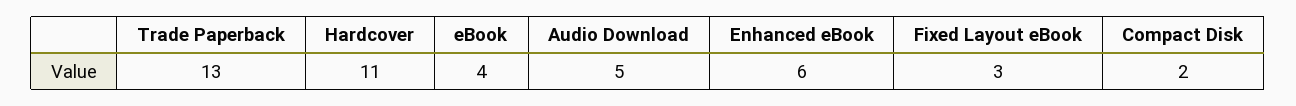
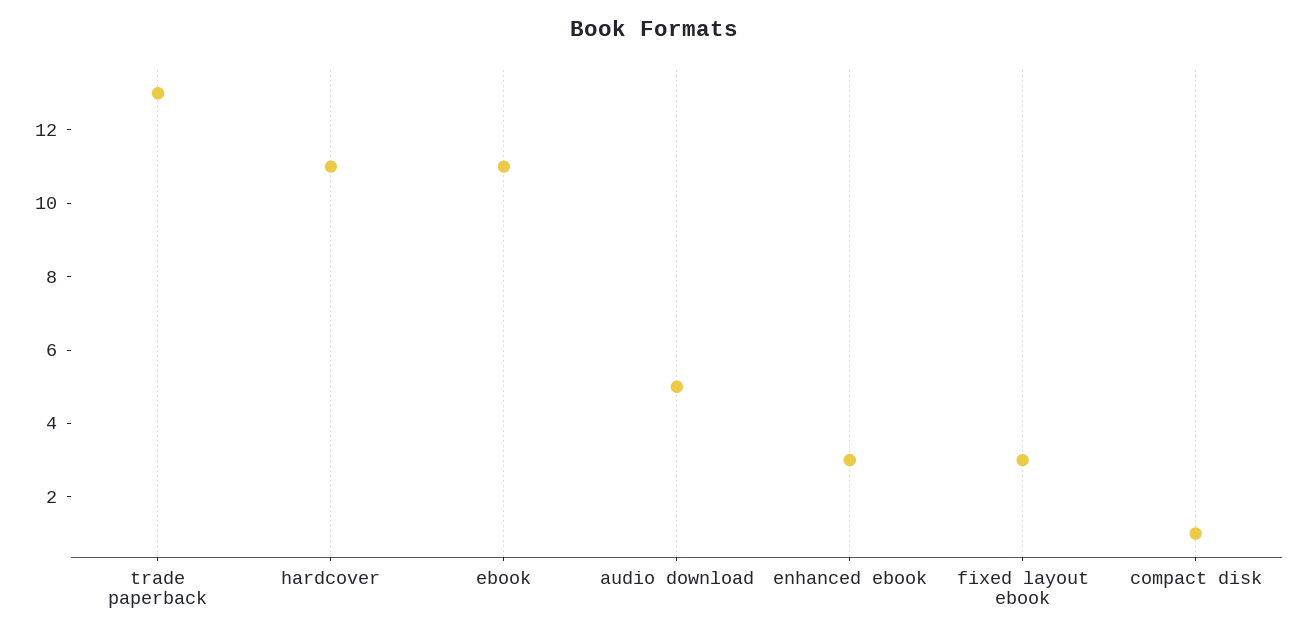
  {
    "Trade Paperback": 13,
    "Hardcover": 11,
-   "eBook": 4,
+   "eBook": 11,
    "Audio Download": 5,
-   "Enhanced eBook": 6,
+   "Enhanced eBook": 3,
    "Fixed Layout eBook": 3,
-   "Compact Disk": 2
+   "Compact Disk": 1
  }

